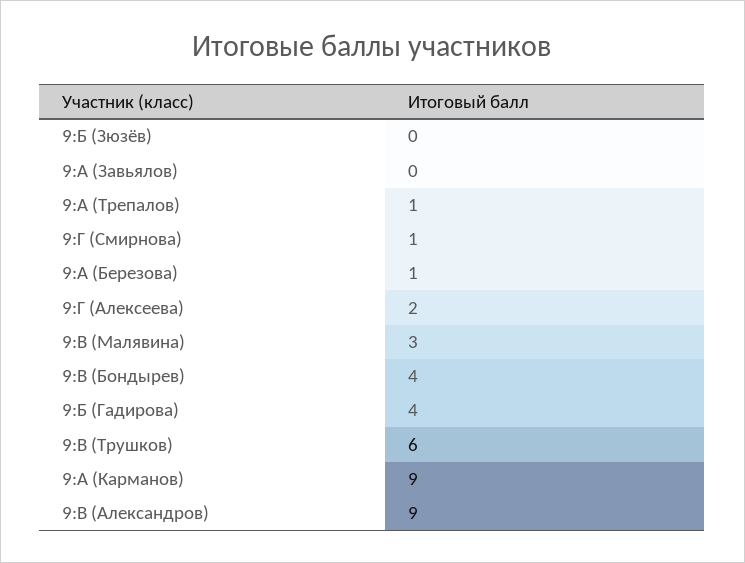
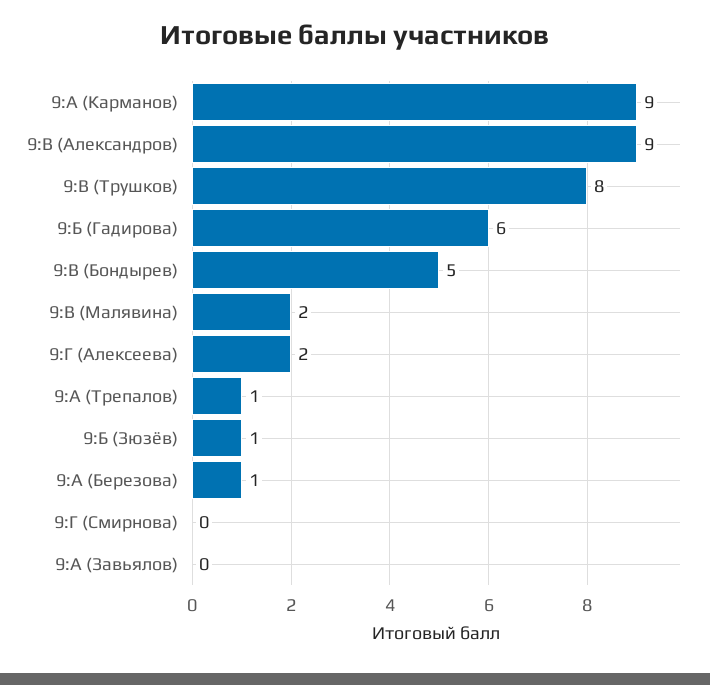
  {
-   "9:Б (Зюзёв)": 0,
+   "9:Б (Зюзёв)": 1,
    "9:А (Завьялов)": 0,
    "9:А (Трепалов)": 1,
-   "9:Г (Смирнова)": 1,
+   "9:Г (Смирнова)": 0,
    "9:А (Березова)": 1,
    "9:Г (Алексеева)": 2,
-   "9:В (Малявина)": 3,
+   "9:В (Малявина)": 2,
-   "9:В (Бондырев)": 4,
+   "9:В (Бондырев)": 5,
-   "9:Б (Гадирова)": 4,
+   "9:Б (Гадирова)": 6,
-   "9:В (Трушков)": 6,
+   "9:В (Трушков)": 8,
    "9:А (Карманов)": 9,
    "9:В (Александров)": 9
  }

